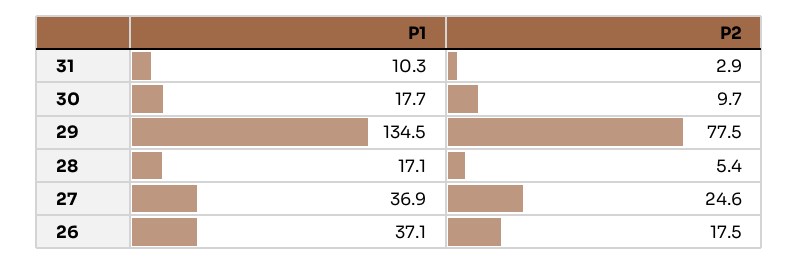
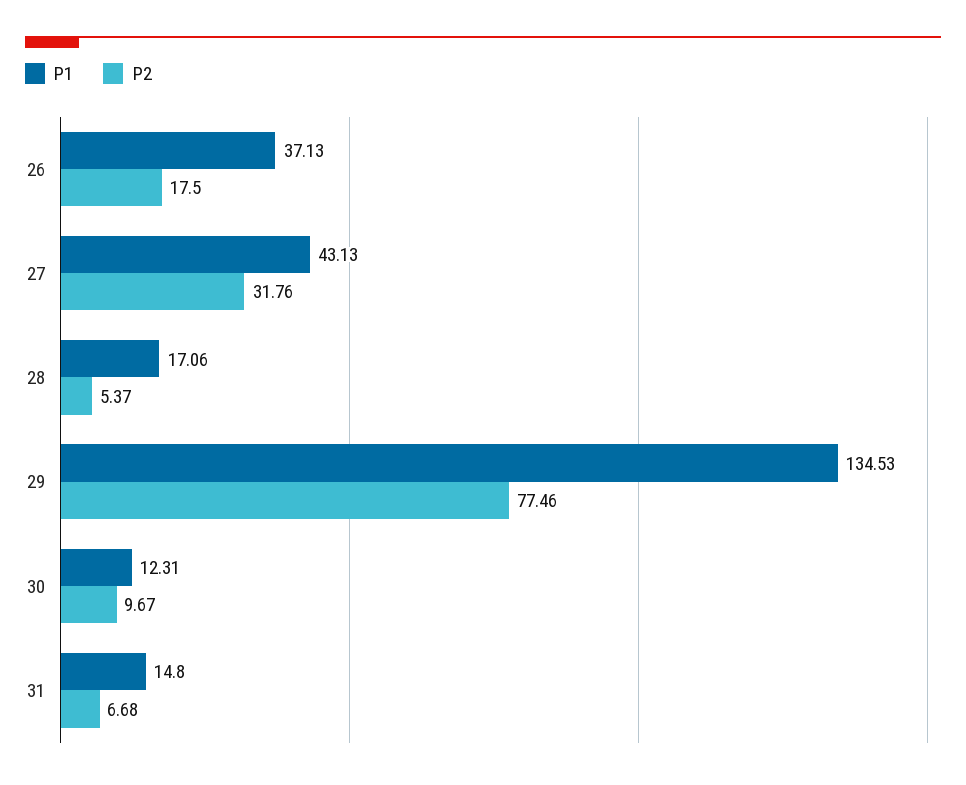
  {
    "P1": {
-     "31": 10.3,
+     "31": 14.8,
-     "30": 17.7,
+     "30": 12.31,
      "29": 134.53,
      "28": 17.06,
-     "27": 36.9,
+     "27": 43.13,
      "26": 37.13
    },
    "P2": {
-     "31": 2.9,
+     "31": 6.68,
      "30": 9.67,
      "29": 77.46,
      "28": 5.37,
-     "27": 24.6,
+     "27": 31.76,
      "26": 17.5
    }
  }

